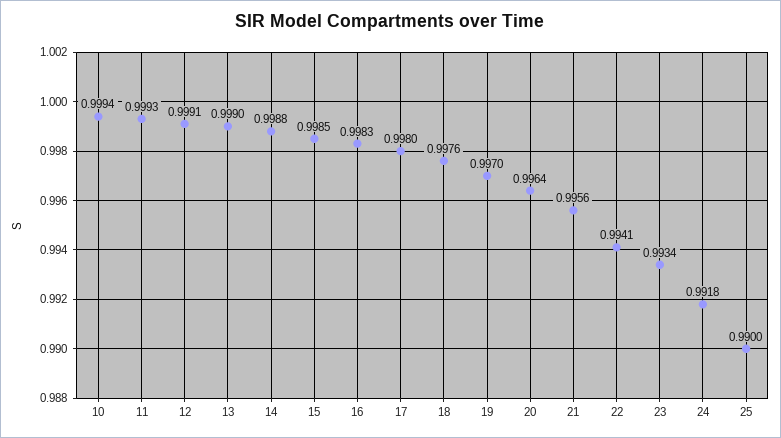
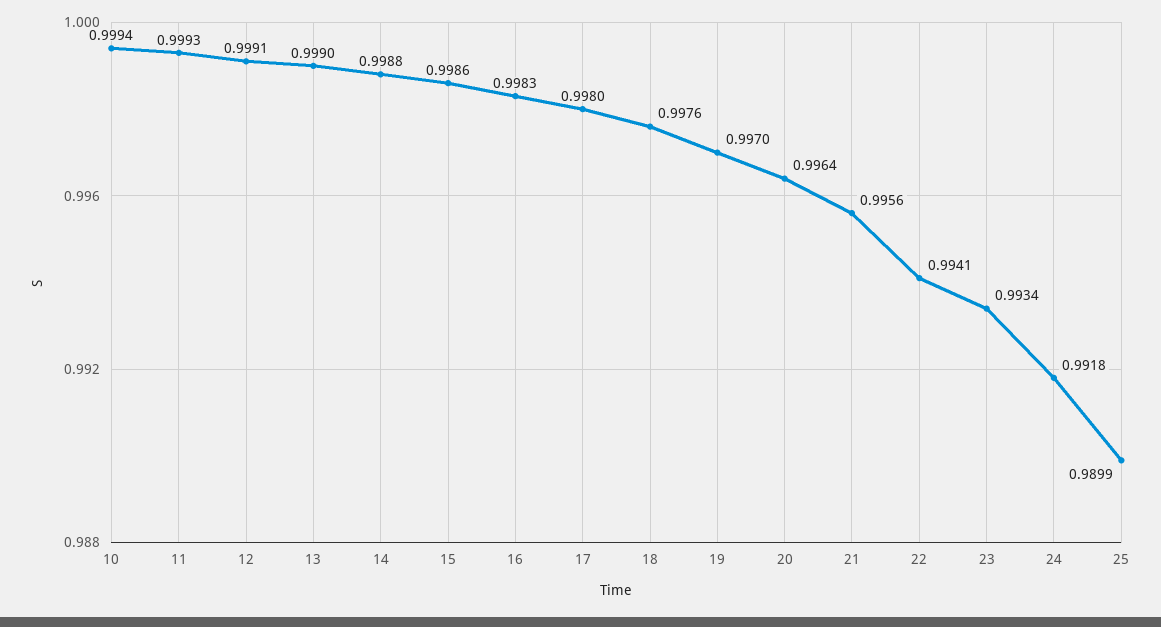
  {
    "10": 0.9994,
    "11": 0.9993,
    "12": 0.9991,
    "13": 0.999,
    "14": 0.9988,
-   "15": 0.9985,
+   "15": 0.9986,
    "16": 0.9983,
    "17": 0.998,
    "18": 0.9976,
    "19": 0.997,
    "20": 0.9964,
    "21": 0.9956,
    "22": 0.9941,
    "23": 0.9934,
    "24": 0.9918,
-   "25": 0.99
+   "25": 0.9899
  }

